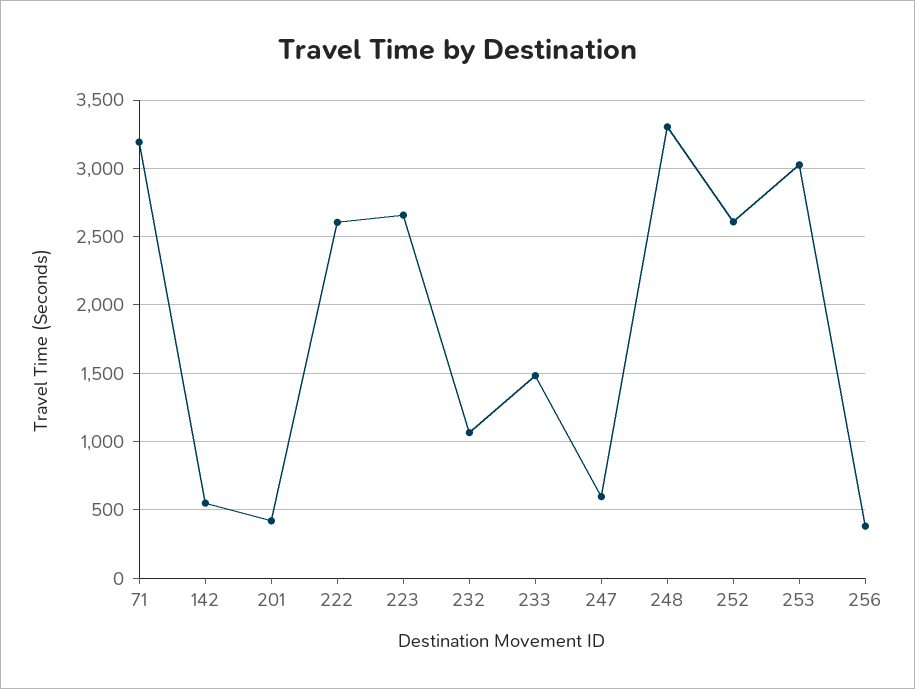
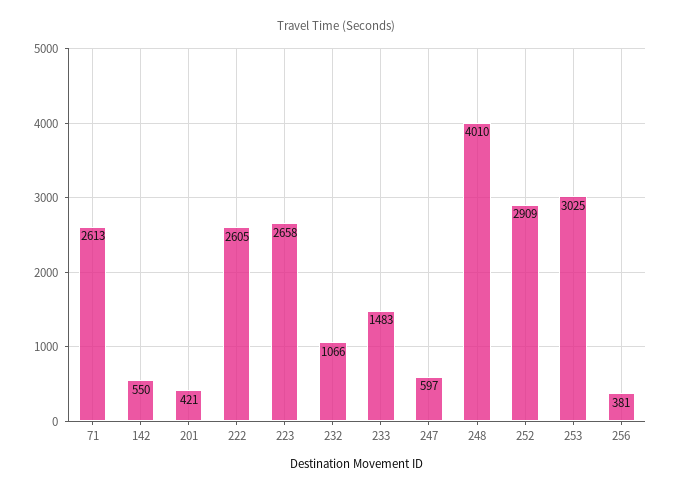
  {
-   "71": 3200,
+   "71": 2613,
    "142": 550,
    "201": 421,
    "222": 2605,
    "223": 2658,
    "232": 1066,
    "233": 1483,
    "247": 597,
-   "248": 3300,
+   "248": 4010,
-   "252": 2600,
+   "252": 2909,
    "253": 3025,
    "256": 381
  }

